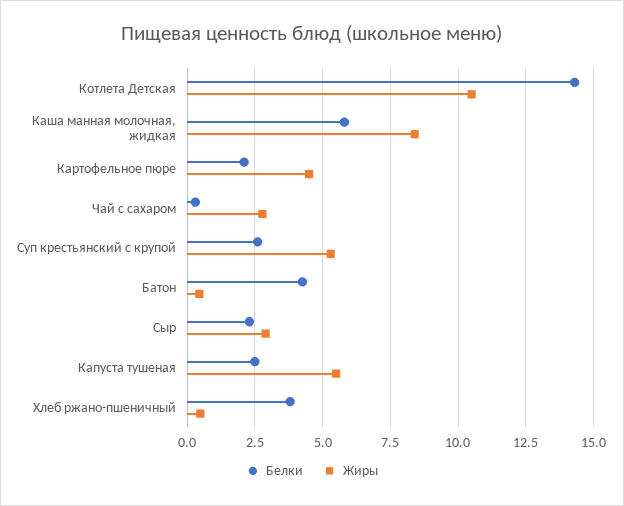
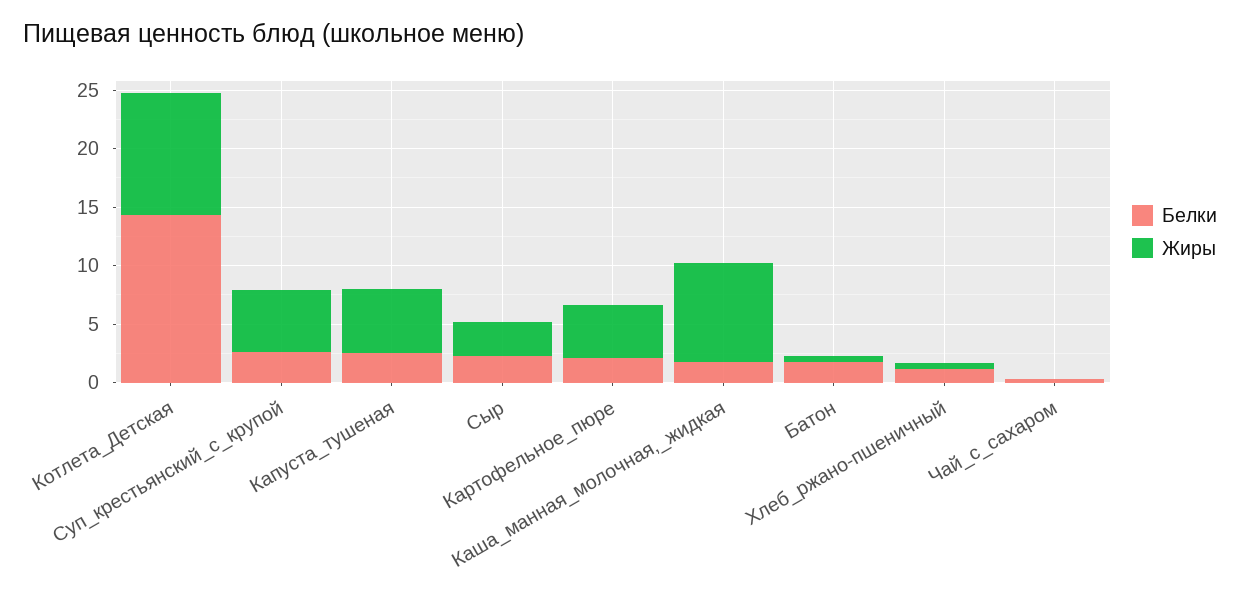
  {
    "Белки": {
      "Котлета Детская": 14.25,
-     "Каша манная молочная, жидкая": 5.75,
+     "Каша манная молочная, жидкая": 2,
      "Картофельное пюре": 2,
      "Чай с сахаром": 0.25,
      "Суп крестьянский с крупой": 2.5,
-     "Батон": 4.25,
+     "Батон": 2,
      "Сыр": 2.25,
      "Капуста тушеная": 2.5,
-     "Хлеб ржано-пшеничный": 3.75
+     "Хлеб ржано-пшеничный": 1
    },
    "Жиры": {
      "Котлета Детская": 10.5,
      "Каша манная молочная, жидкая": 8.5,
      "Картофельное пюре": 4.5,
-     "Чай с сахаром": 2.75,
+     "Чай с сахаром": 0,
      "Суп крестьянский с крупой": 5.25,
      "Батон": 0.5,
      "Сыр": 3,
      "Капуста тушеная": 5.5,
      "Хлеб ржано-пшеничный": 0.5
    }
  }

